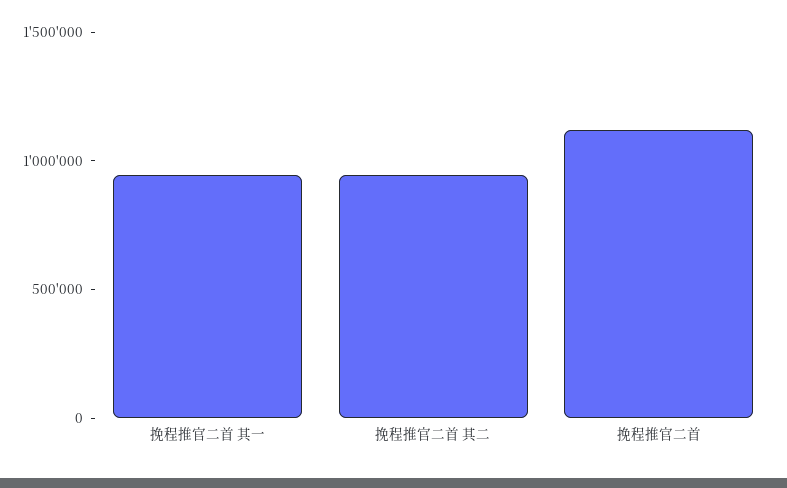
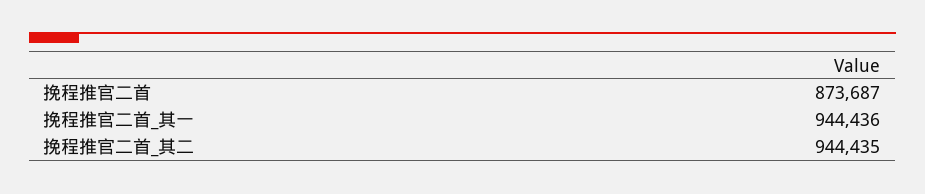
  {
    "挽程推官二首 其一": 944436,
    "挽程推官二首 其二": 944435,
-   "挽程推官二首": 1100000
+   "挽程推官二首": 873687
  }

